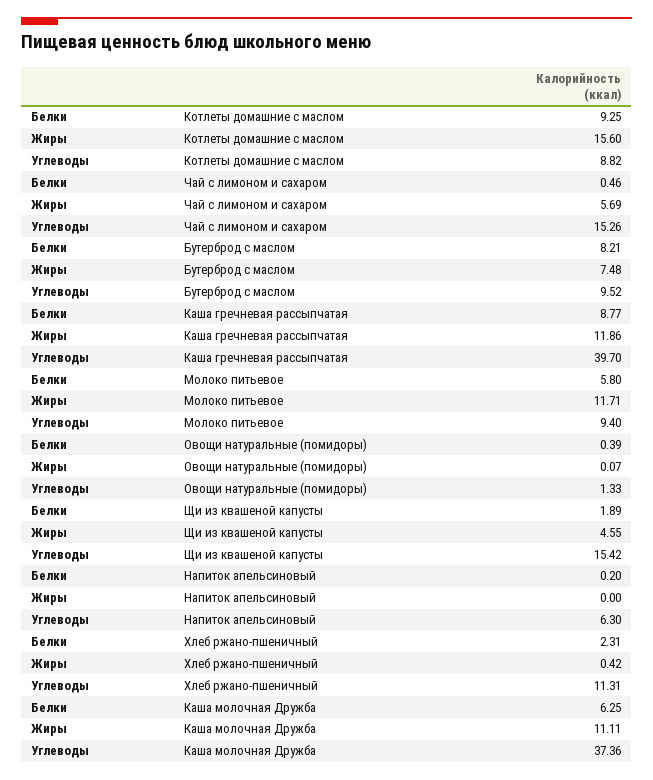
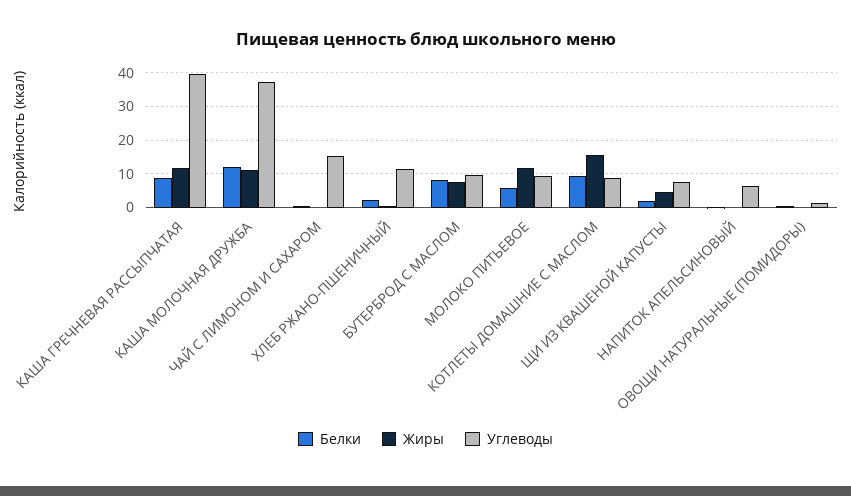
  {
    "Белки": {
      "Котлеты домашние с маслом": 9.25,
      "Чай с лимоном и сахаром": 0.46,
      "Бутерброд с маслом": 8.21,
      "Каша гречневая рассыпчатая": 8.77,
      "Молоко питьевое": 5.8,
      "Овощи натуральные (помидоры)": 0.39,
      "Щи из квашеной капусты": 1.89,
      "Напиток апельсиновый": 0.2,
      "Хлеб ржано-пшеничный": 2.31,
-     "Каша молочная Дружба": 6.25
+     "Каша молочная Дружба": 12
    },
    "Жиры": {
      "Котлеты домашние с маслом": 15.6,
-     "Чай с лимоном и сахаром": 5.69,
+     "Чай с лимоном и сахаром": 0,
      "Бутерброд с маслом": 7.48,
      "Каша гречневая рассыпчатая": 11.86,
      "Молоко питьевое": 11.71,
      "Овощи натуральные (помидоры)": 0.07,
      "Щи из квашеной капусты": 4.55,
      "Напиток апельсиновый": 0,
      "Хлеб ржано-пшеничный": 0.42,
      "Каша молочная Дружба": 11.11
    },
    "Углеводы": {
      "Котлеты домашние с маслом": 8.82,
      "Чай с лимоном и сахаром": 15.26,
      "Бутерброд с маслом": 9.52,
      "Каша гречневая рассыпчатая": 39.7,
      "Молоко питьевое": 9.4,
      "Овощи натуральные (помидоры)": 1.33,
-     "Щи из квашеной капусты": 15.42,
+     "Щи из квашеной капусты": 8,
      "Напиток апельсиновый": 6.3,
      "Хлеб ржано-пшеничный": 11.31,
      "Каша молочная Дружба": 37.36
    }
  }

